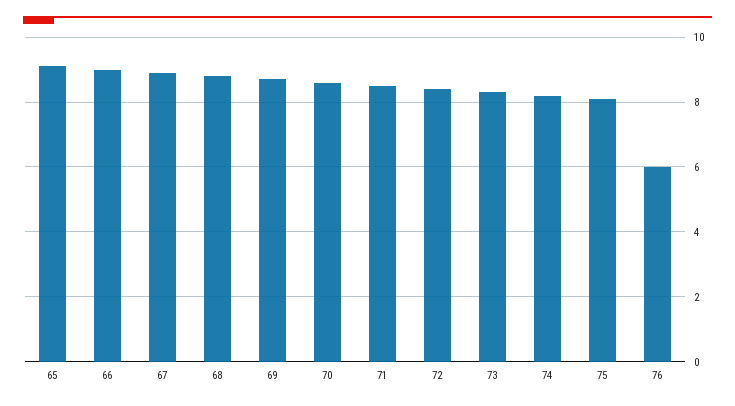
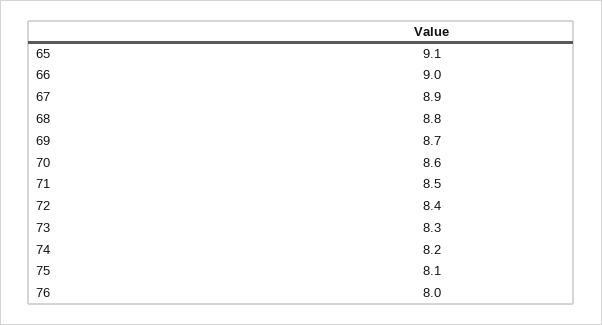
  {
    "65": 9.1,
    "66": 9,
    "67": 8.9,
    "68": 8.8,
    "69": 8.7,
    "70": 8.6,
    "71": 8.5,
    "72": 8.4,
    "73": 8.3,
    "74": 8.2,
    "75": 8.1,
-   "76": 6
+   "76": 8
  }

